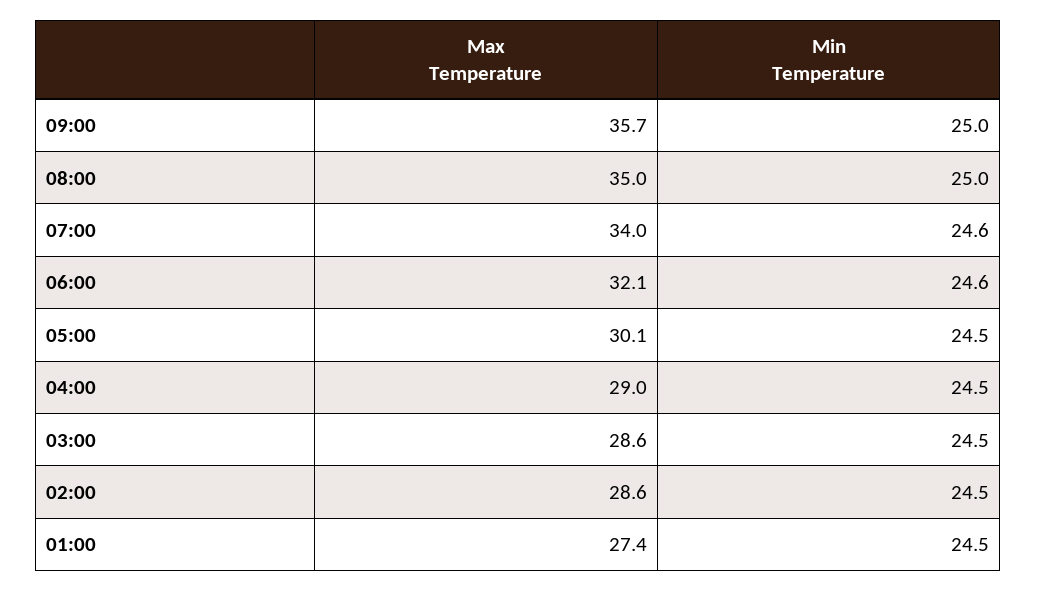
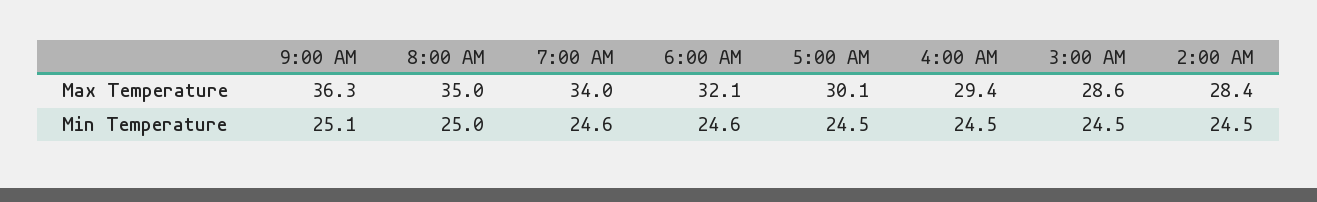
  {
    "Max Temperature": {
-     "09:00": 35.7,
+     "09:00": 36.3,
      "08:00": 35,
      "07:00": 34,
      "06:00": 32.1,
      "05:00": 30.1,
-     "04:00": 29,
+     "04:00": 29.4,
      "03:00": 28.6,
-     "02:00": 28.6,
+     "02:00": 28.4
-     "01:00": 27.4
    },
    "Min Temperature": {
-     "09:00": 25,
+     "09:00": 25.1,
      "08:00": 25,
      "07:00": 24.6,
      "06:00": 24.6,
      "05:00": 24.5,
      "04:00": 24.5,
      "03:00": 24.5,
-     "02:00": 24.5,
+     "02:00": 24.5
-     "01:00": 24.5
    }
  }

